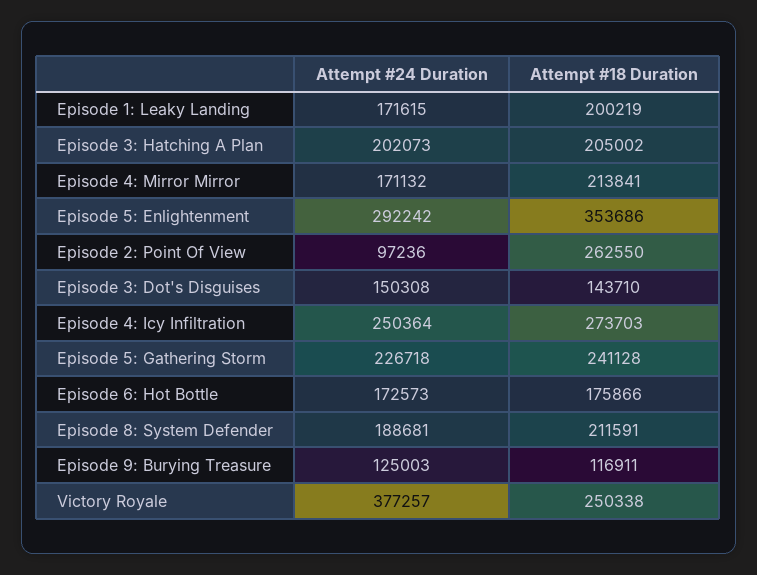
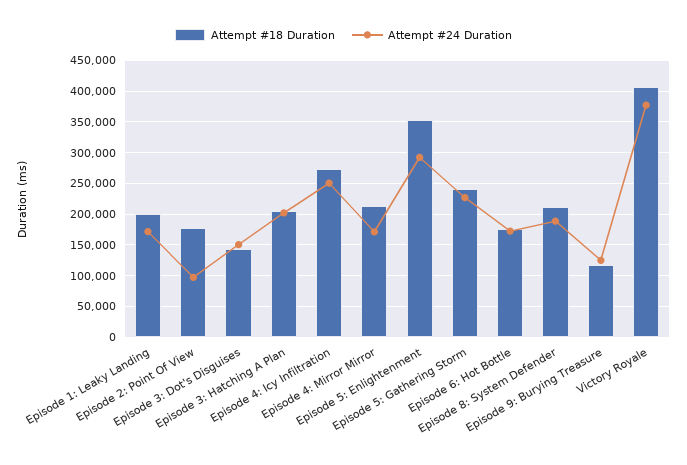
  {
    "Attempt #24 Duration": {
      "Episode 1: Leaky Landing": 171615,
      "Episode 3: Hatching A Plan": 202073,
      "Episode 4: Mirror Mirror": 171132,
      "Episode 5: Enlightenment": 292242,
      "Episode 2: Point Of View": 97236,
      "Episode 3: Dot's Disguises": 150308,
      "Episode 4: Icy Infiltration": 250364,
      "Episode 5: Gathering Storm": 226718,
      "Episode 6: Hot Bottle": 172573,
      "Episode 8: System Defender": 188681,
      "Episode 9: Burying Treasure": 125003,
      "Victory Royale": 377257
    },
    "Attempt #18 Duration": {
      "Episode 1: Leaky Landing": 200219,
      "Episode 3: Hatching A Plan": 205002,
      "Episode 4: Mirror Mirror": 213841,
      "Episode 5: Enlightenment": 353686,
-     "Episode 2: Point Of View": 262550,
+     "Episode 2: Point Of View": 180000,
      "Episode 3: Dot's Disguises": 143710,
      "Episode 4: Icy Infiltration": 273703,
      "Episode 5: Gathering Storm": 241128,
      "Episode 6: Hot Bottle": 175866,
      "Episode 8: System Defender": 211591,
      "Episode 9: Burying Treasure": 116911,
-     "Victory Royale": 250338
+     "Victory Royale": 410000
    }
  }

